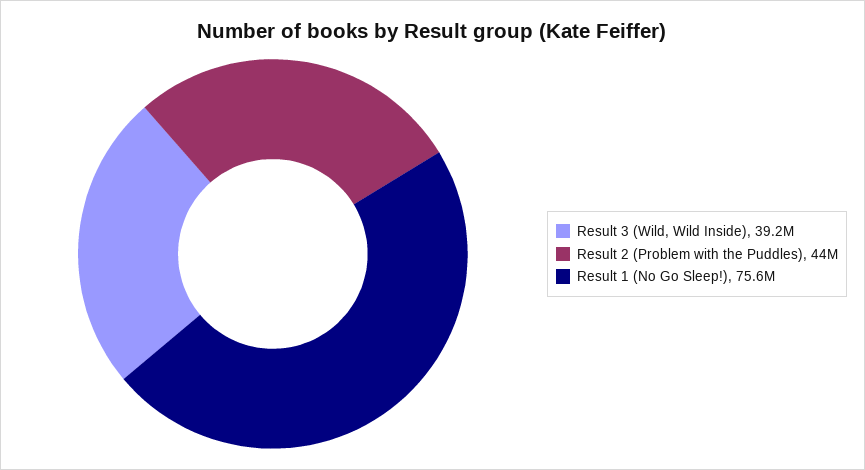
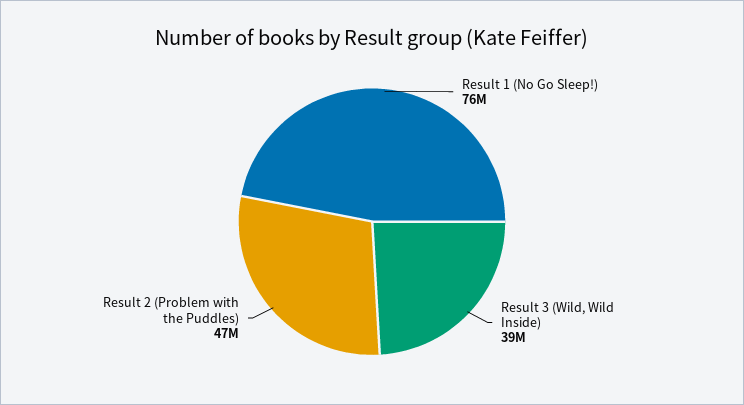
  {
    "Result 3 (Wild, Wild Inside)": 39200000,
-   "Result 2 (Problem with the Puddles)": 44000000,
+   "Result 2 (Problem with the Puddles)": 47000000,
    "Result 1 (No Go Sleep!)": 75600000
  }

